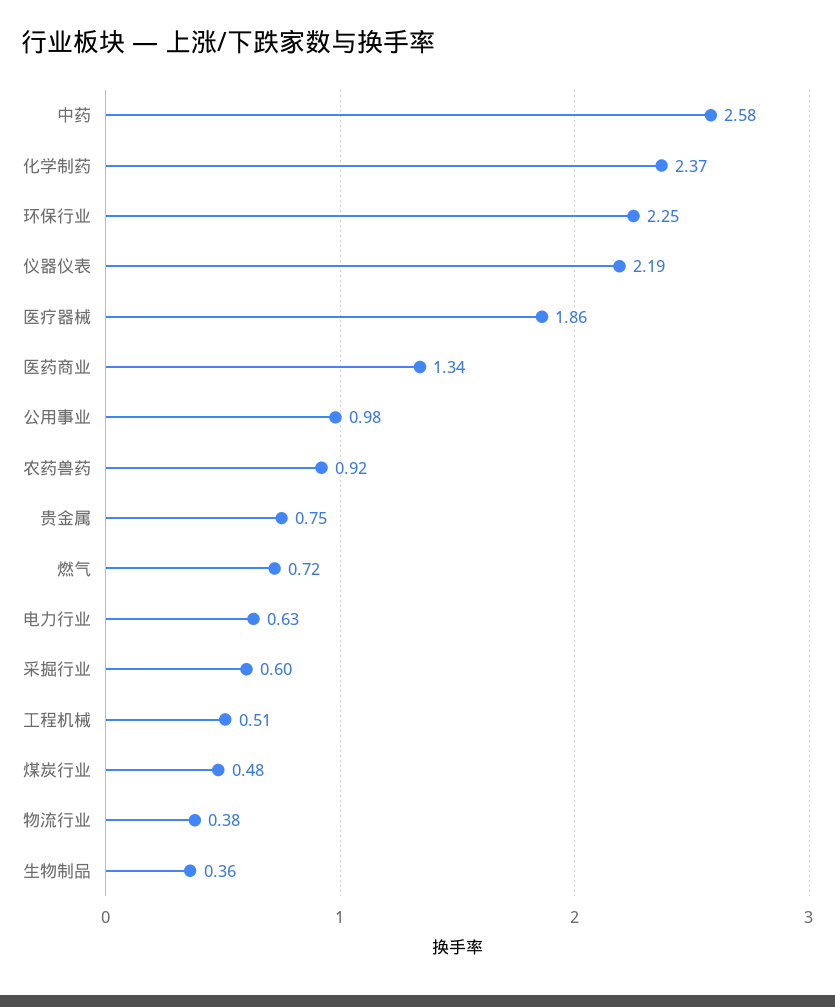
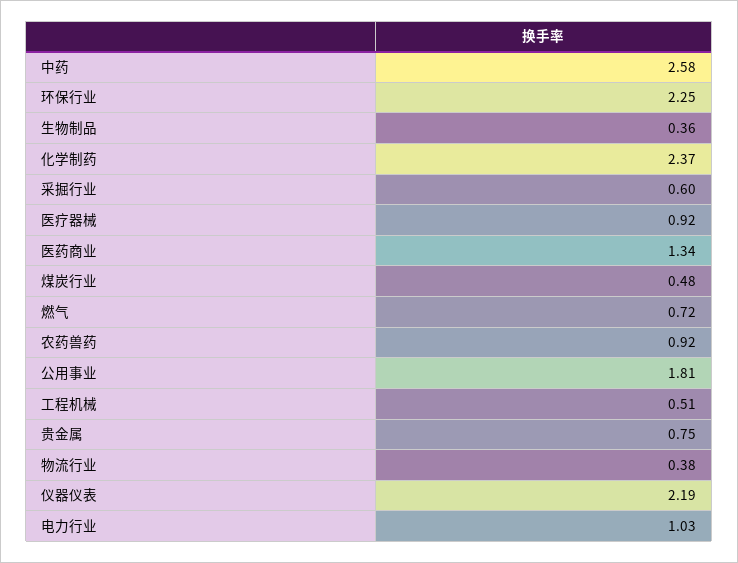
  {
    "中药": 2.58,
    "化学制药": 2.37,
    "环保行业": 2.25,
    "仪器仪表": 2.19,
-   "医疗器械": 1.86,
+   "医疗器械": 0.92,
    "医药商业": 1.34,
-   "公用事业": 0.98,
+   "公用事业": 1.81,
    "农药兽药": 0.92,
    "贵金属": 0.75,
    "燃气": 0.72,
-   "电力行业": 0.63,
+   "电力行业": 1.03,
    "采掘行业": 0.6,
    "工程机械": 0.51,
    "煤炭行业": 0.48,
    "物流行业": 0.38,
    "生物制品": 0.36
  }

